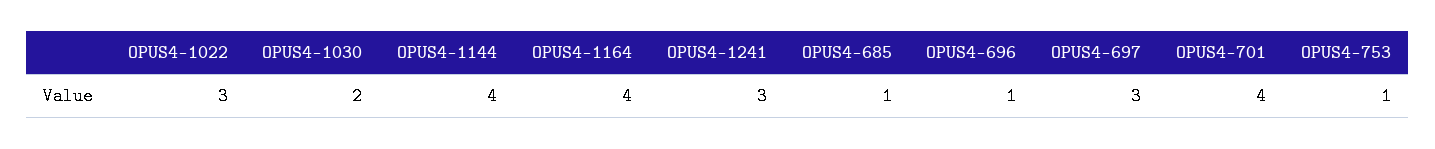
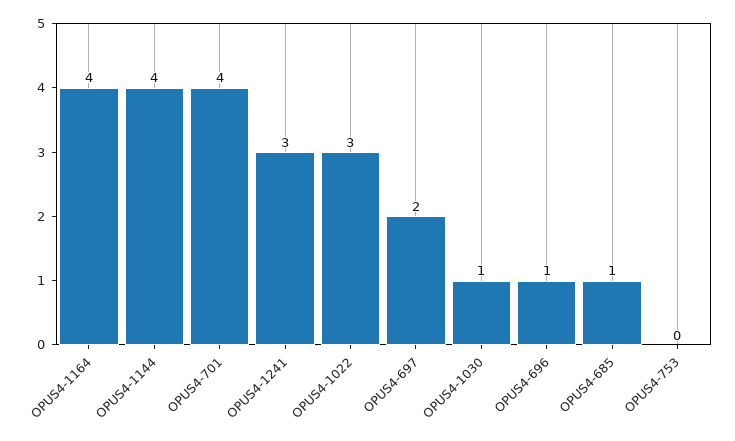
  {
    "OPUS4-1022": 3,
-   "OPUS4-1030": 2,
+   "OPUS4-1030": 1,
    "OPUS4-1144": 4,
    "OPUS4-1164": 4,
    "OPUS4-1241": 3,
    "OPUS4-685": 1,
    "OPUS4-696": 1,
-   "OPUS4-697": 3,
+   "OPUS4-697": 2,
    "OPUS4-701": 4,
-   "OPUS4-753": 1
+   "OPUS4-753": 0
  }

